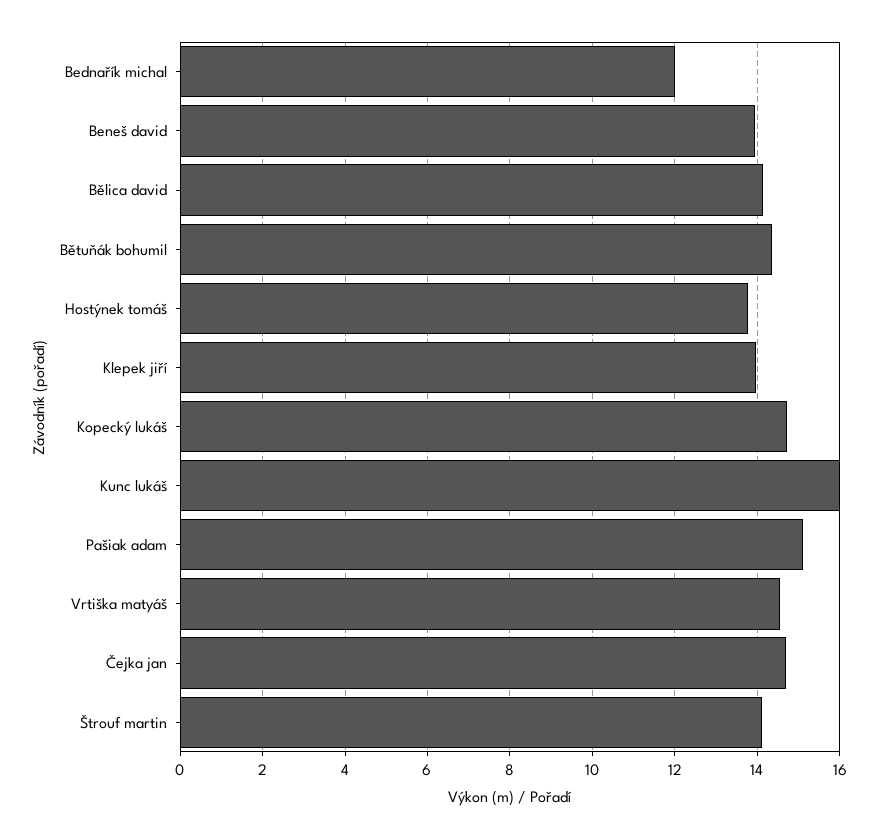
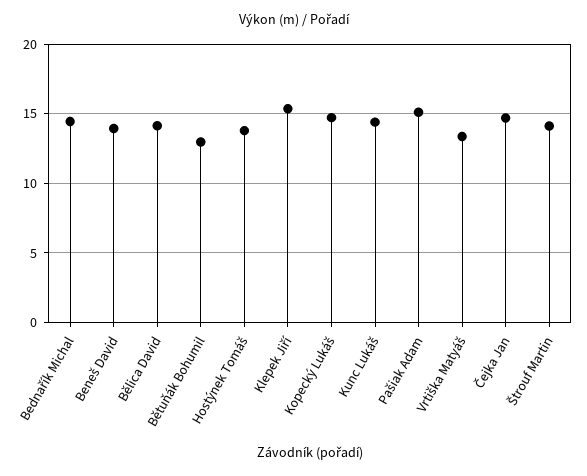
  {
-   "Bednařík michal": 12,
+   "Bednařík michal": 14.5,
    "Beneš david": 14,
    "Bělica david": 14.2,
-   "Bětuňák bohumil": 14.4,
+   "Bětuňák bohumil": 13,
    "Hostýnek tomáš": 13.8,
-   "Klepek jiří": 14,
+   "Klepek jiří": 15.5,
    "Kopecký lukáš": 14.8,
-   "Kunc lukáš": 16,
+   "Kunc lukáš": 14.5,
    "Pašiak adam": 15.2,
-   "Vrtiška matyáš": 14.6,
+   "Vrtiška matyáš": 13.5,
    "Čejka jan": 14.6,
    "Štrouf martin": 14.2
  }

